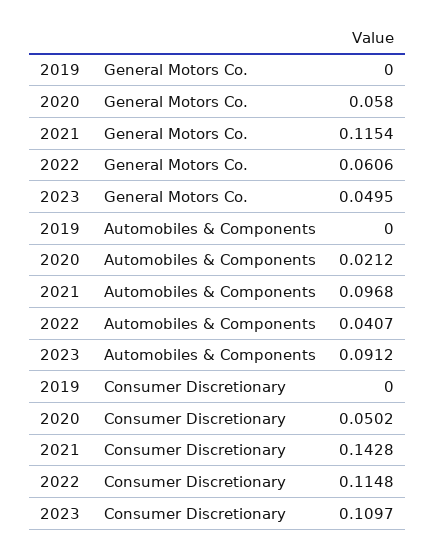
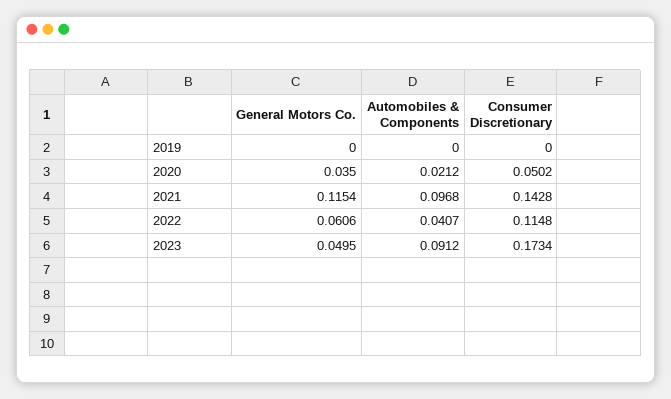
  {
    "2019": {
      "General Motors Co.": 0,
      "Automobiles & Components": 0,
      "Consumer Discretionary": 0
    },
    "2020": {
-     "General Motors Co.": 0.058,
+     "General Motors Co.": 0.035,
      "Automobiles & Components": 0.0212,
      "Consumer Discretionary": 0.0502
    },
    "2021": {
      "General Motors Co.": 0.1154,
      "Automobiles & Components": 0.0968,
      "Consumer Discretionary": 0.1428
    },
    "2022": {
      "General Motors Co.": 0.0606,
      "Automobiles & Components": 0.0407,
      "Consumer Discretionary": 0.1148
    },
    "2023": {
      "General Motors Co.": 0.0495,
      "Automobiles & Components": 0.0912,
-     "Consumer Discretionary": 0.1097
+     "Consumer Discretionary": 0.1734
    }
  }

